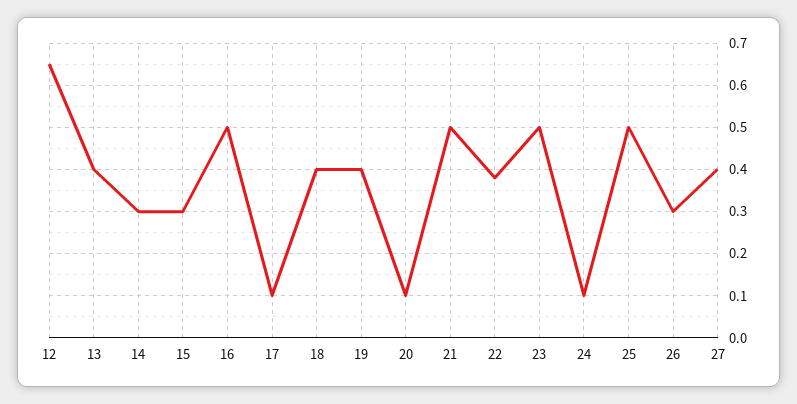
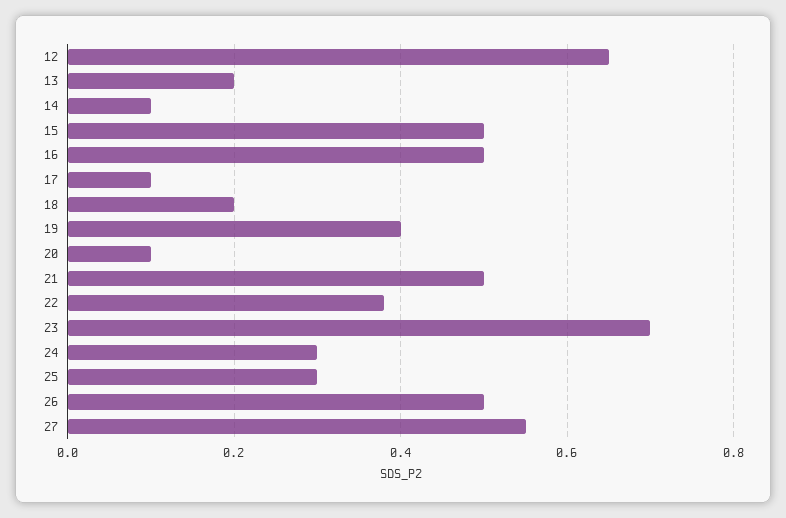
  {
    "12": 0.65,
-   "13": 0.4,
+   "13": 0.2,
-   "14": 0.3,
+   "14": 0.1,
-   "15": 0.3,
+   "15": 0.5,
    "16": 0.5,
    "17": 0.1,
-   "18": 0.4,
+   "18": 0.2,
    "19": 0.4,
    "20": 0.1,
    "21": 0.5,
    "22": 0.4,
-   "23": 0.5,
+   "23": 0.7,
-   "24": 0.1,
+   "24": 0.3,
-   "25": 0.5,
+   "25": 0.3,
-   "26": 0.3,
+   "26": 0.5,
-   "27": 0.4
+   "27": 0.55
  }

